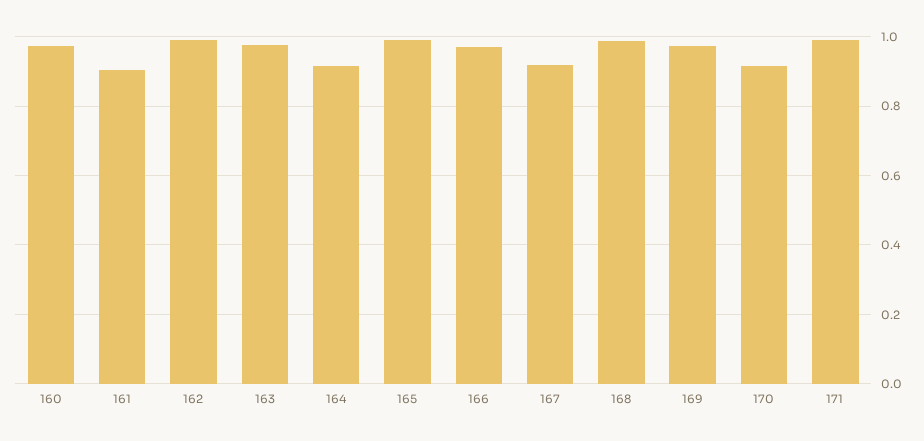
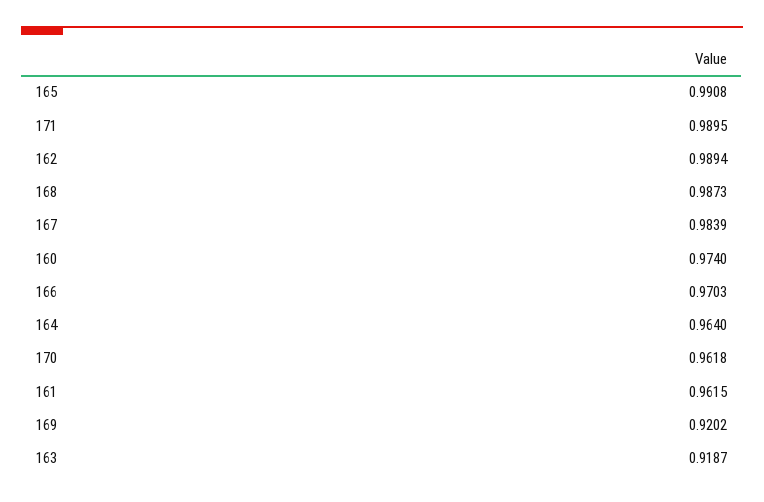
  {
    "160": 0.974,
-   "161": 0.9,
+   "161": 0.9615,
    "162": 0.9894,
-   "163": 0.98,
+   "163": 0.9187,
-   "164": 0.92,
+   "164": 0.964,
    "165": 0.9908,
    "166": 0.9703,
-   "167": 0.92,
+   "167": 0.9839,
    "168": 0.9873,
-   "169": 0.98,
+   "169": 0.9202,
-   "170": 0.92,
+   "170": 0.9618,
    "171": 0.9895
  }

